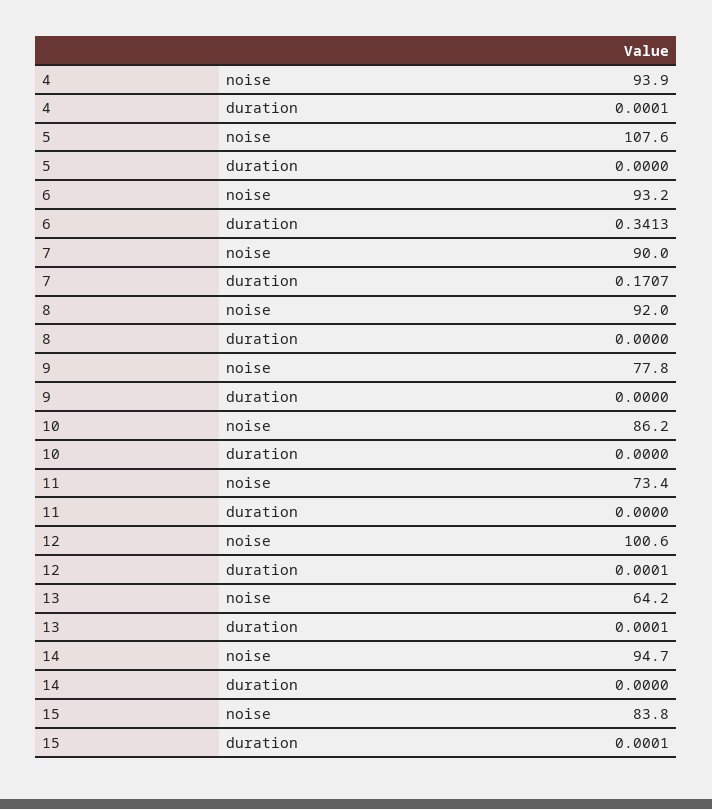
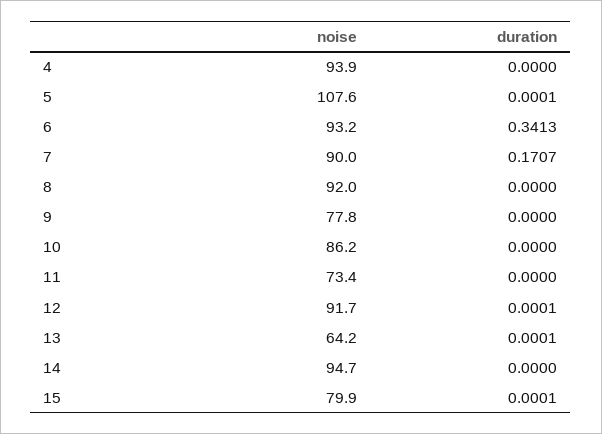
  {
    "4": {
      "noise": 93.9,
-     "duration": 0.0001
+     "duration": 0
    },
    "5": {
      "noise": 107.6,
-     "duration": 0
+     "duration": 0.0001
    },
    "6": {
      "noise": 93.2,
      "duration": 0.3413
    },
    "7": {
      "noise": 90,
      "duration": 0.1707
    },
    "8": {
      "noise": 92,
      "duration": 0
    },
    "9": {
      "noise": 77.8,
      "duration": 0
    },
    "10": {
      "noise": 86.2,
      "duration": 0
    },
    "11": {
      "noise": 73.4,
      "duration": 0
    },
    "12": {
-     "noise": 100.6,
+     "noise": 91.7,
      "duration": 0.0001
    },
    "13": {
      "noise": 64.2,
      "duration": 0.0001
    },
    "14": {
      "noise": 94.7,
      "duration": 0
    },
    "15": {
-     "noise": 83.8,
+     "noise": 79.9,
      "duration": 0.0001
    }
  }

